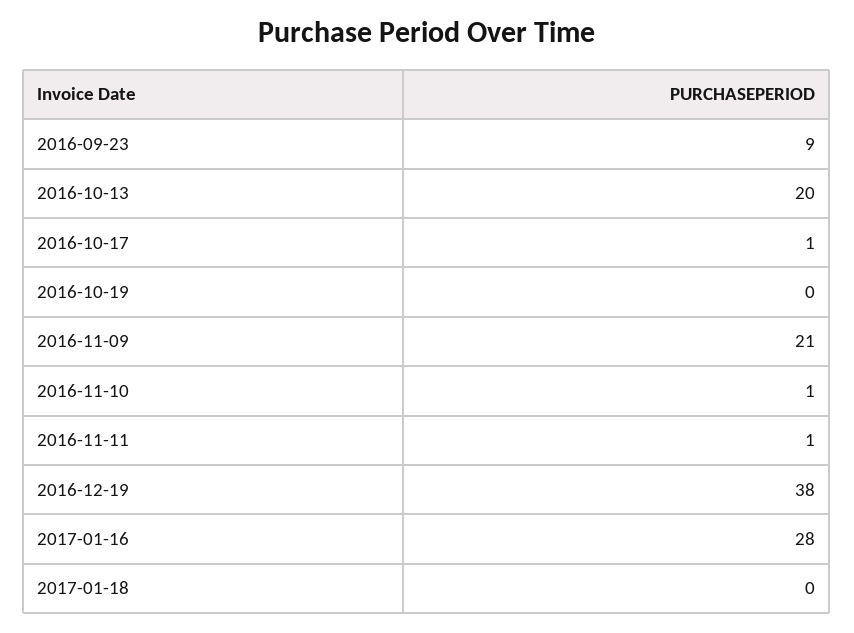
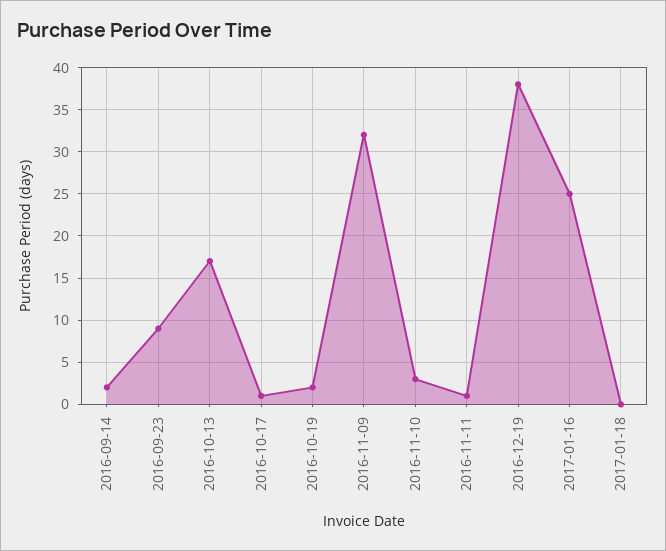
  {
    "2016-09-23": 9,
-   "2016-10-13": 20,
+   "2016-10-13": 17,
    "2016-10-17": 1,
-   "2016-10-19": 0,
+   "2016-10-19": 2,
-   "2016-11-09": 21,
+   "2016-11-09": 32,
-   "2016-11-10": 1,
+   "2016-11-10": 3,
    "2016-11-11": 1,
    "2016-12-19": 38,
-   "2017-01-16": 28,
+   "2017-01-16": 25,
-   "2017-01-18": 0
+   "2017-01-18": 0,
+   "2016-09-14": 2
  }

